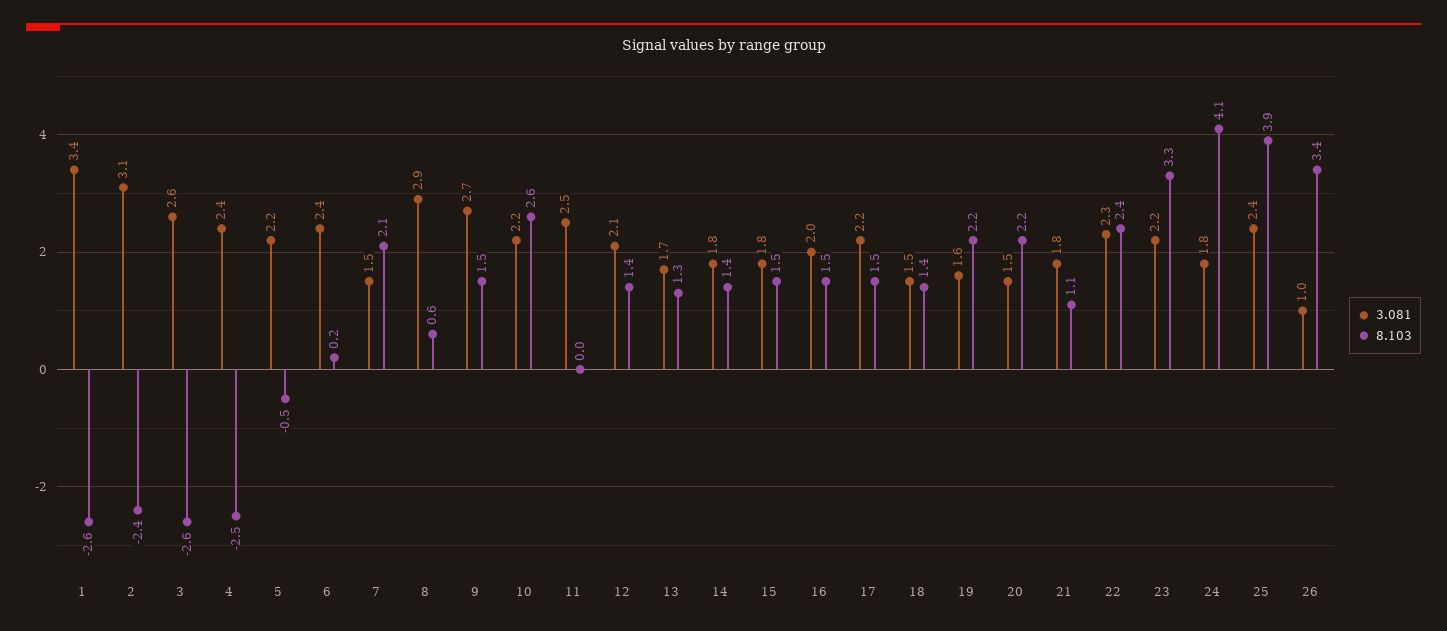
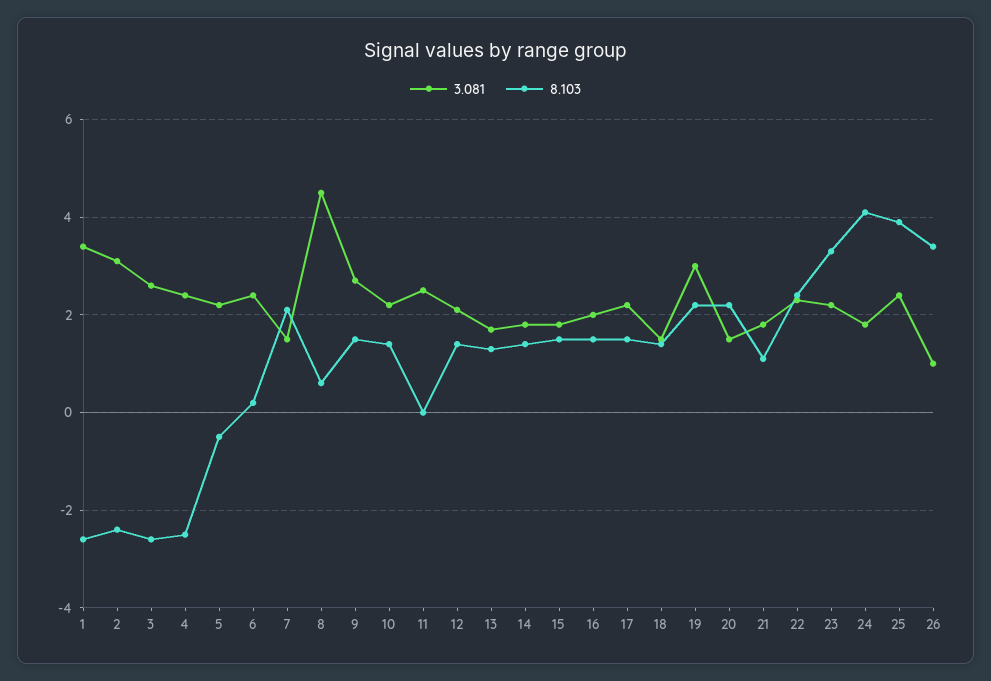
  {
    "3.081": {
      "1": 3.4,
      "2": 3.1,
      "3": 2.6,
      "4": 2.4,
      "5": 2.2,
      "6": 2.4,
      "7": 1.5,
-     "8": 2.9,
+     "8": 4.5,
      "9": 2.7,
      "10": 2.2,
      "11": 2.5,
      "12": 2.1,
      "13": 1.7,
      "14": 1.8,
      "15": 1.8,
      "16": 2,
      "17": 2.2,
      "18": 1.5,
-     "19": 1.6,
+     "19": 3,
      "20": 1.5,
      "21": 1.8,
      "22": 2.3,
      "23": 2.2,
      "24": 1.8,
      "25": 2.4,
      "26": 1
    },
    "8.103": {
      "1": -2.6,
      "2": -2.4,
      "3": -2.6,
      "4": -2.5,
      "5": -0.5,
      "6": 0.2,
      "7": 2.1,
      "8": 0.6,
      "9": 1.5,
-     "10": 2.6,
+     "10": 1.5,
      "11": 0,
      "12": 1.4,
      "13": 1.3,
      "14": 1.4,
      "15": 1.5,
      "16": 1.5,
      "17": 1.5,
      "18": 1.4,
      "19": 2.2,
      "20": 2.2,
      "21": 1.1,
      "22": 2.4,
      "23": 3.3,
      "24": 4.1,
      "25": 3.9,
      "26": 3.4
    }
  }

